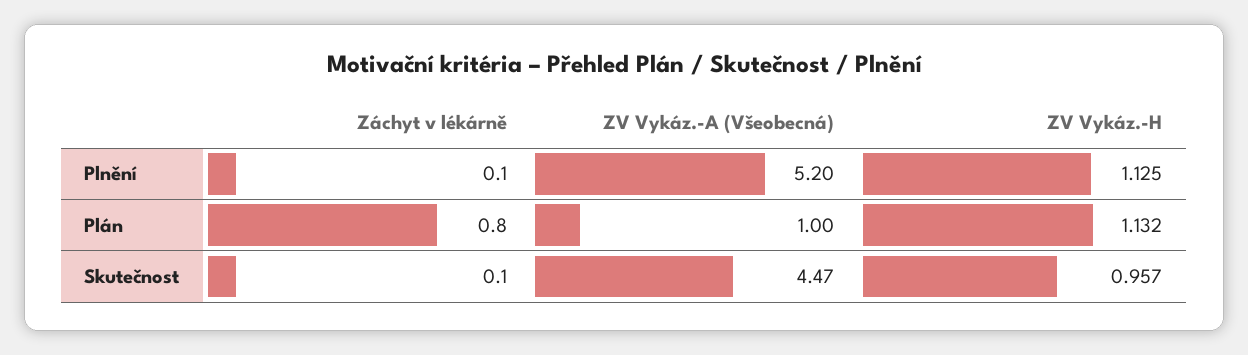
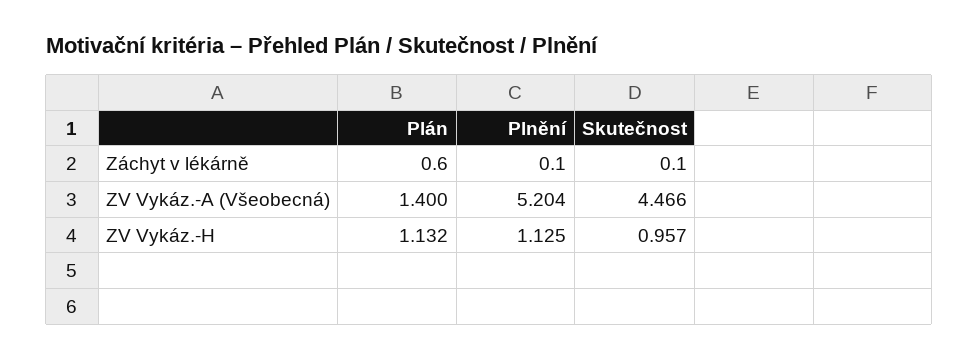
  {
    "Záchyt v lékárně": {
      "Plnění": 0.1,
-     "Plán": 0.8,
+     "Plán": 0.6,
      "Skutečnost": 0.1
    },
    "ZV Vykáz.-A (Všeobecná)": {
      "Plnění": 5.204,
-     "Plán": 1,
+     "Plán": 1.4,
      "Skutečnost": 4.466
    },
    "ZV Vykáz.-H": {
      "Plnění": 1.125,
      "Plán": 1.132,
      "Skutečnost": 0.957
    }
  }

